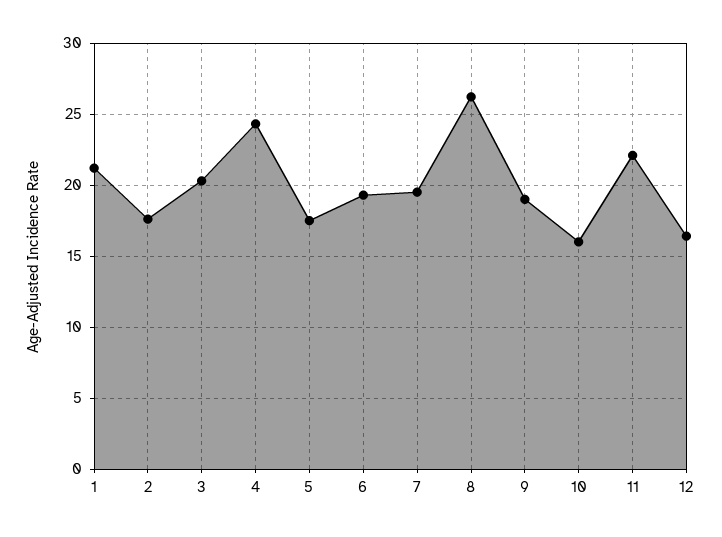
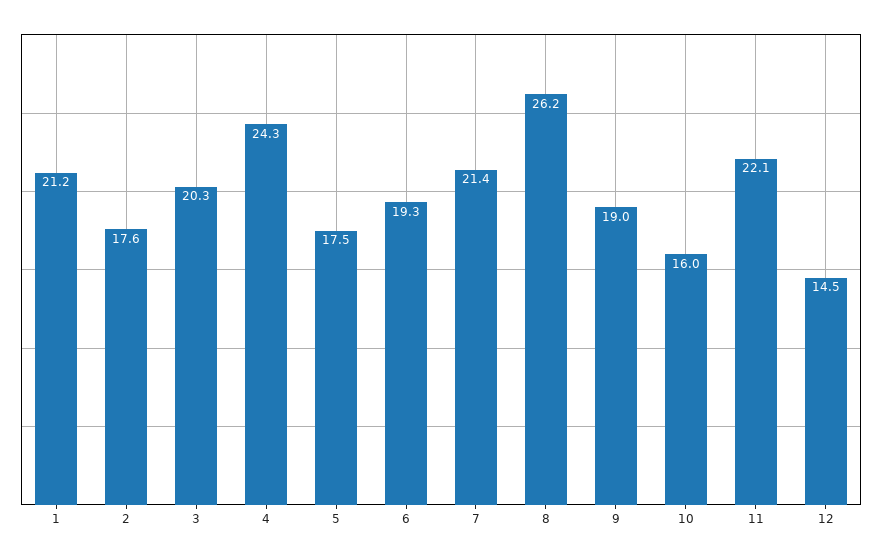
  {
    "1": 21.2,
    "2": 17.6,
    "3": 20.3,
    "4": 24.3,
    "5": 17.5,
    "6": 19.3,
-   "7": 19.5,
+   "7": 21.4,
    "8": 26.2,
    "9": 19,
    "10": 16,
    "11": 22.1,
-   "12": 16.5
+   "12": 14.5
  }

